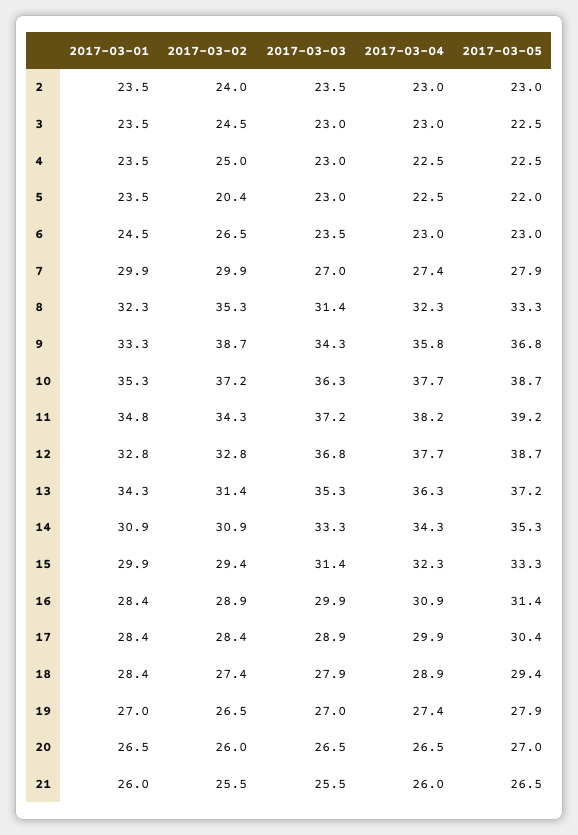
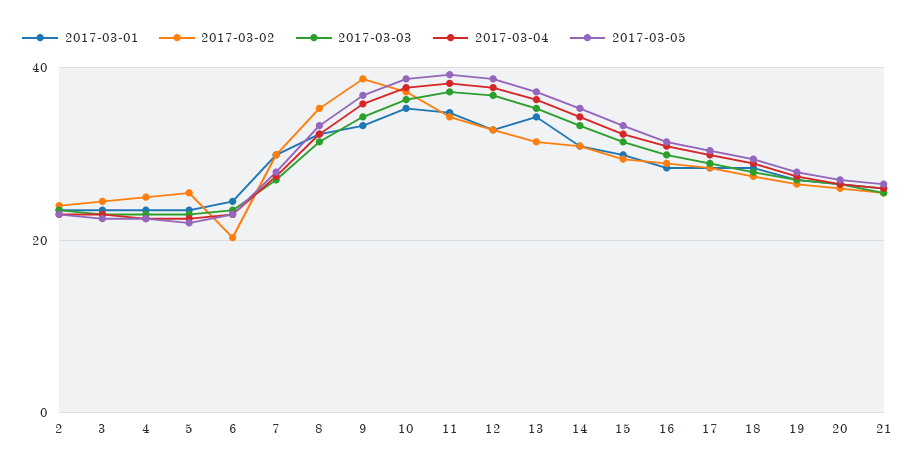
  {
    "2017-03-01": {
      "2": 23.5,
      "3": 23.5,
      "4": 23.5,
      "5": 23.5,
      "6": 24.5,
      "7": 29.9,
      "8": 32.3,
      "9": 33.3,
      "10": 35.3,
      "11": 34.8,
      "12": 32.8,
      "13": 34.3,
      "14": 30.9,
      "15": 29.9,
      "16": 28.4,
      "17": 28.4,
      "18": 28.4,
      "19": 27,
      "20": 26.5,
      "21": 26
    },
    "2017-03-02": {
      "2": 24,
      "3": 24.5,
      "4": 25,
-     "5": 20.4,
+     "5": 26,
-     "6": 26.5,
+     "6": 20,
      "7": 29.9,
      "8": 35.3,
      "9": 38.7,
      "10": 37.2,
      "11": 34.3,
      "12": 32.8,
      "13": 31.4,
      "14": 30.9,
      "15": 29.4,
      "16": 28.9,
      "17": 28.4,
      "18": 27.4,
      "19": 26.5,
      "20": 26,
      "21": 25.5
    },
    "2017-03-03": {
      "2": 23.5,
      "3": 23,
      "4": 23,
      "5": 23,
      "6": 23.5,
      "7": 27,
      "8": 31.4,
      "9": 34.3,
      "10": 36.3,
      "11": 37.2,
      "12": 36.8,
      "13": 35.3,
      "14": 33.3,
      "15": 31.4,
      "16": 29.9,
      "17": 28.9,
      "18": 27.9,
      "19": 27,
      "20": 26.5,
      "21": 25.5
    },
    "2017-03-04": {
      "2": 23,
      "3": 23,
      "4": 22.5,
      "5": 22.5,
      "6": 23,
      "7": 27.4,
      "8": 32.3,
      "9": 35.8,
      "10": 37.7,
      "11": 38.2,
      "12": 37.7,
      "13": 36.3,
      "14": 34.3,
      "15": 32.3,
      "16": 30.9,
      "17": 29.9,
      "18": 28.9,
      "19": 27.4,
      "20": 26.5,
      "21": 26
    },
    "2017-03-05": {
      "2": 23,
      "3": 22.5,
      "4": 22.5,
      "5": 22,
      "6": 23,
      "7": 27.9,
      "8": 33.3,
      "9": 36.8,
      "10": 38.7,
      "11": 39.2,
      "12": 38.7,
      "13": 37.2,
      "14": 35.3,
      "15": 33.3,
      "16": 31.4,
      "17": 30.4,
      "18": 29.4,
      "19": 27.9,
      "20": 27,
      "21": 26.5
    }
  }

